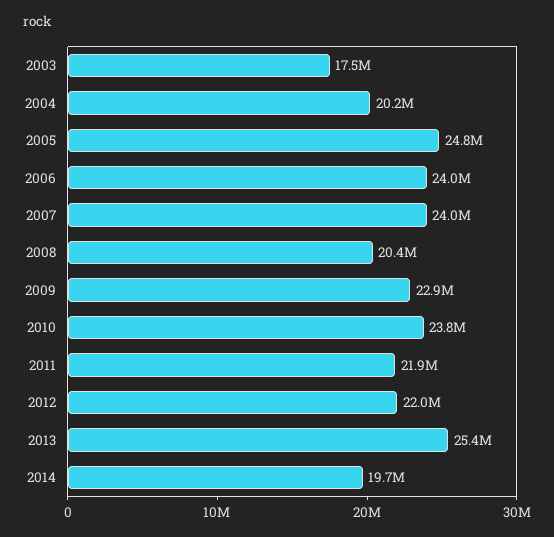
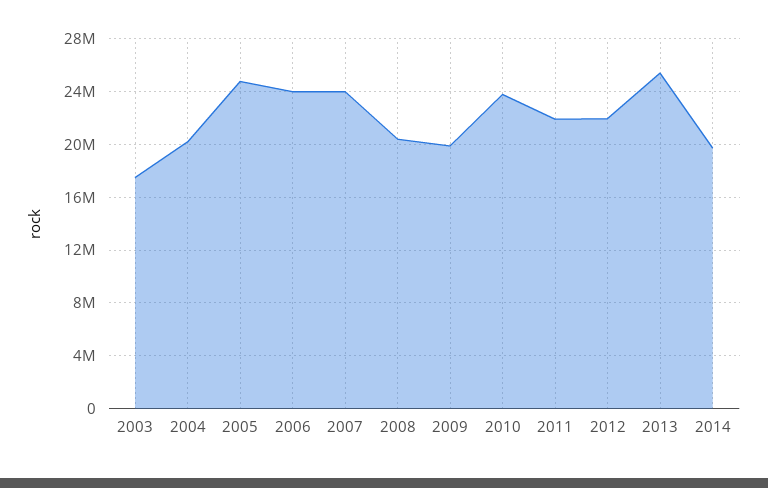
  {
    "2003": 17500000,
    "2004": 20200000,
    "2005": 24800000,
    "2006": 24000000,
    "2007": 24000000,
    "2008": 20400000,
-   "2009": 22900000,
+   "2009": 20000000,
    "2010": 23800000,
    "2011": 21900000,
    "2012": 22000000,
    "2013": 25400000,
    "2014": 19700000
  }

